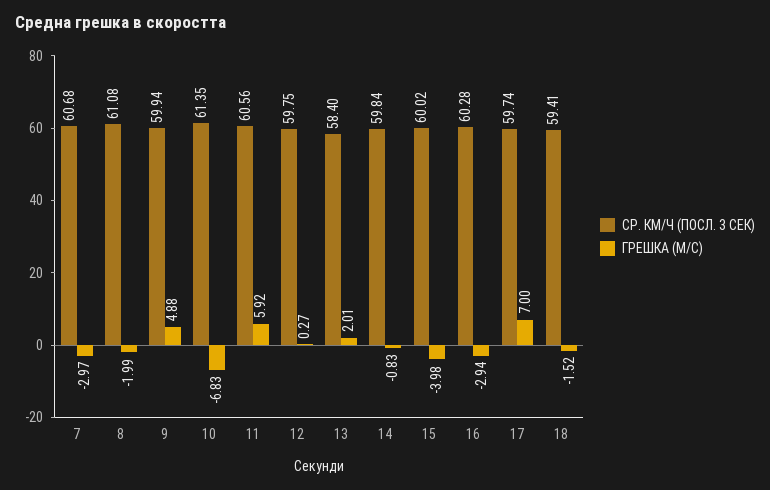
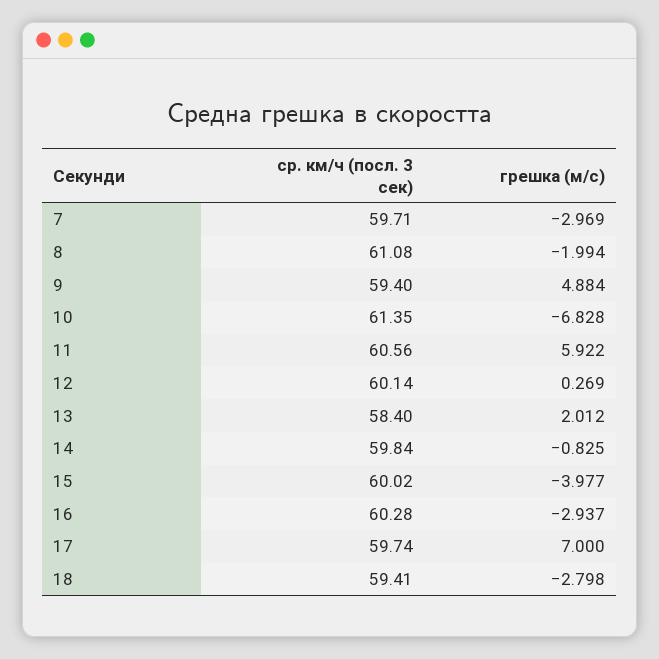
  {
    "СР. КМ/Ч (ПОСЛ. 3 СЕК)": {
-     "7": 60.68,
+     "7": 59.71,
      "8": 61.08,
-     "9": 59.94,
+     "9": 59.4,
      "10": 61.35,
      "11": 60.56,
-     "12": 59.75,
+     "12": 60.14,
      "13": 58.4,
      "14": 59.84,
      "15": 60.02,
      "16": 60.28,
      "17": 59.74,
      "18": 59.41
    },
    "ГРЕШКА (М/С)": {
      "7": -2.969,
      "8": -1.994,
      "9": 4.884,
      "10": -6.828,
      "11": 5.922,
      "12": 0.269,
      "13": 2.012,
      "14": -0.825,
      "15": -3.977,
      "16": -2.937,
      "17": 7,
-     "18": -1.52
+     "18": -2.798
    }
  }

